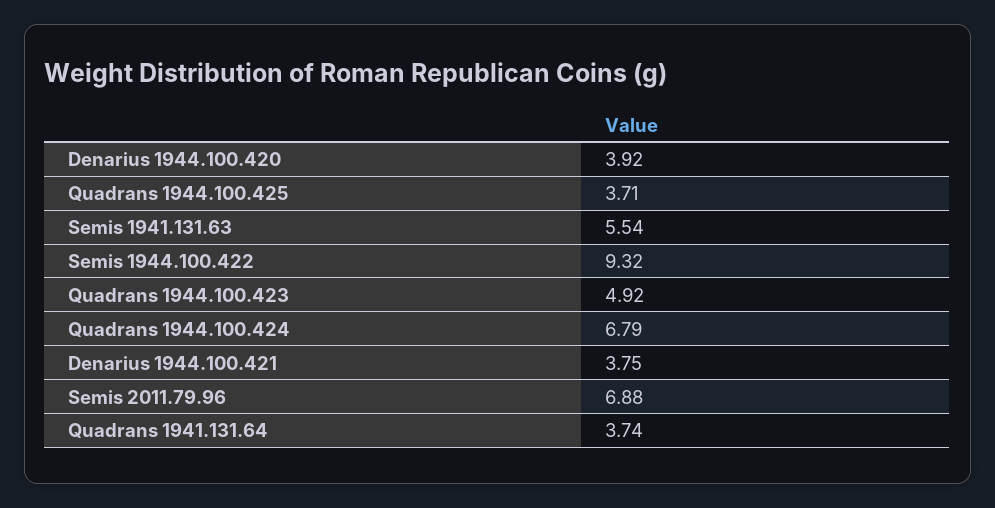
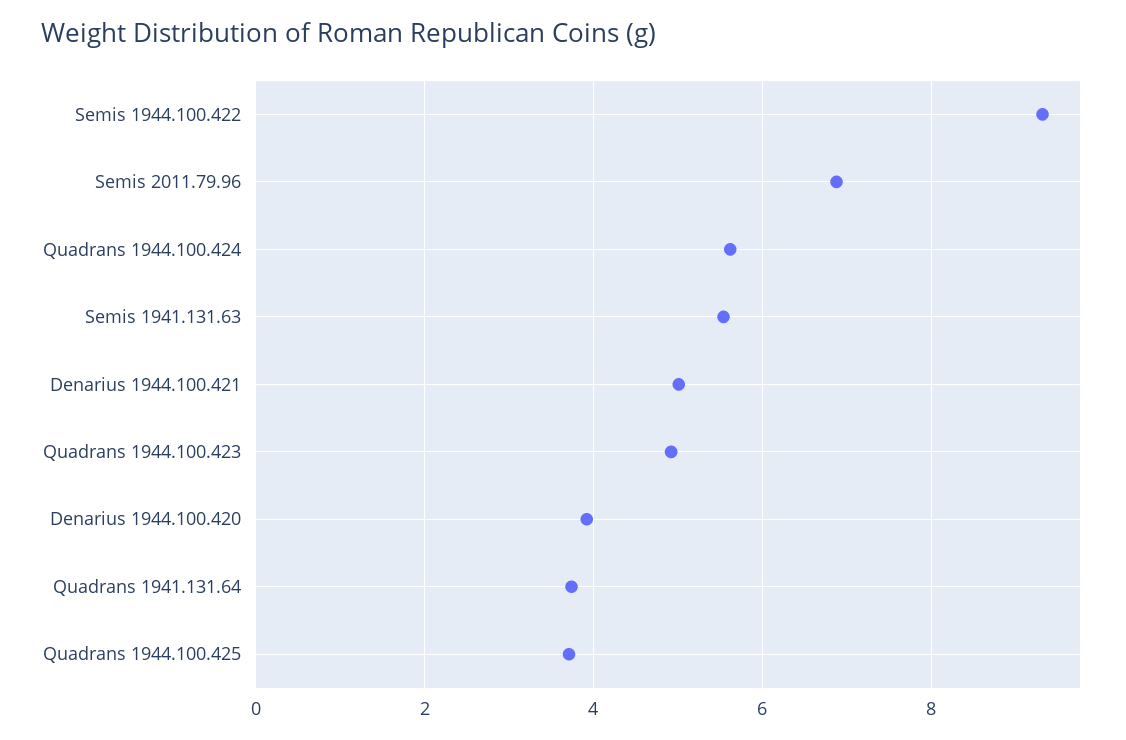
  {
    "Denarius 1944.100.420": 3.92,
    "Quadrans 1944.100.425": 3.71,
    "Semis 1941.131.63": 5.54,
    "Semis 1944.100.422": 9.32,
    "Quadrans 1944.100.423": 4.92,
-   "Quadrans 1944.100.424": 6.79,
+   "Quadrans 1944.100.424": 5.6,
-   "Denarius 1944.100.421": 3.75,
+   "Denarius 1944.100.421": 5,
    "Semis 2011.79.96": 6.88,
    "Quadrans 1941.131.64": 3.74
  }

